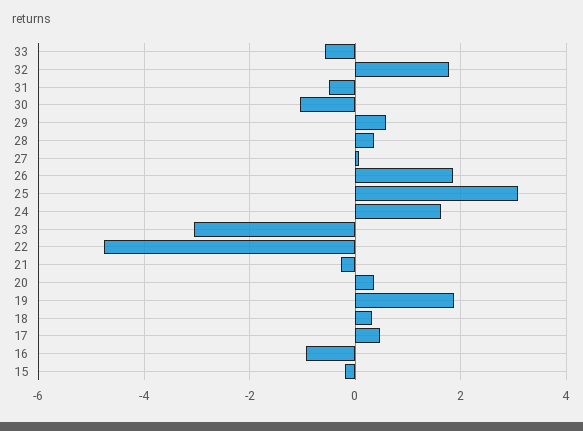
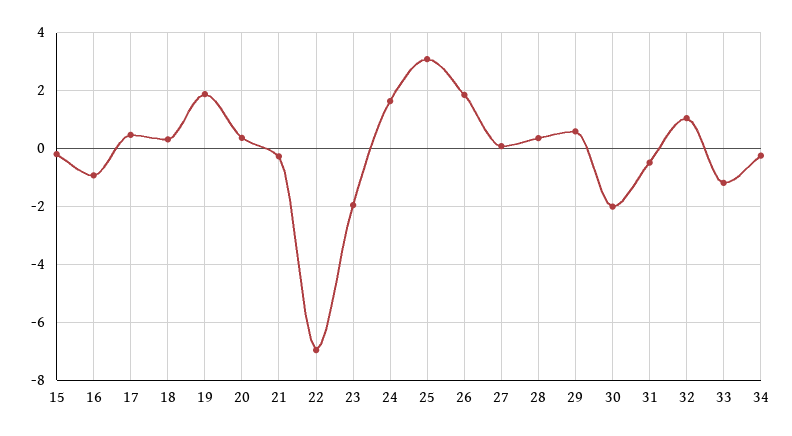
  {
-   "33": -0.6,
+   "33": -1.25,
-   "32": 1.8,
+   "32": 1,
    "31": -0.4,
-   "30": -1,
+   "30": -2,
    "29": 0.6,
    "28": 0.4,
    "27": 0,
    "26": 1.8,
    "25": 3,
    "24": 1.6,
-   "23": -3,
+   "23": -2,
-   "22": -4.8,
+   "22": -7,
    "21": -0.2,
    "20": 0.4,
    "19": 1.8,
    "18": 0.4,
    "17": 0.4,
    "16": -1,
-   "15": -0.2
+   "15": -0.2,
+   "34": -0.25
  }

